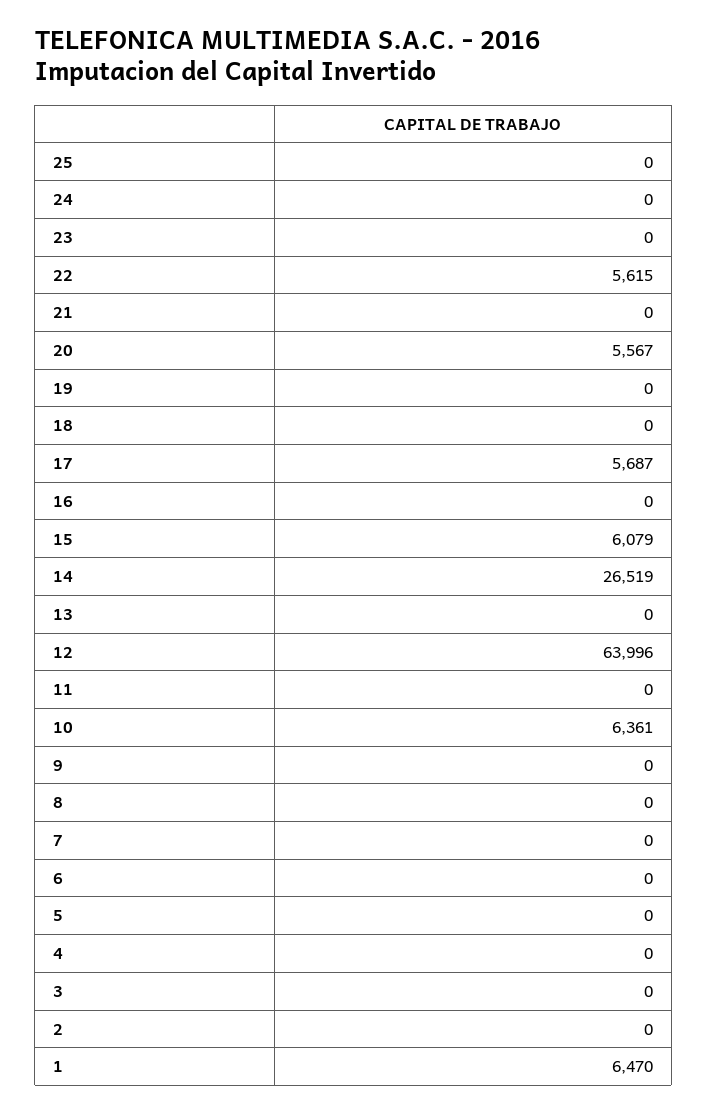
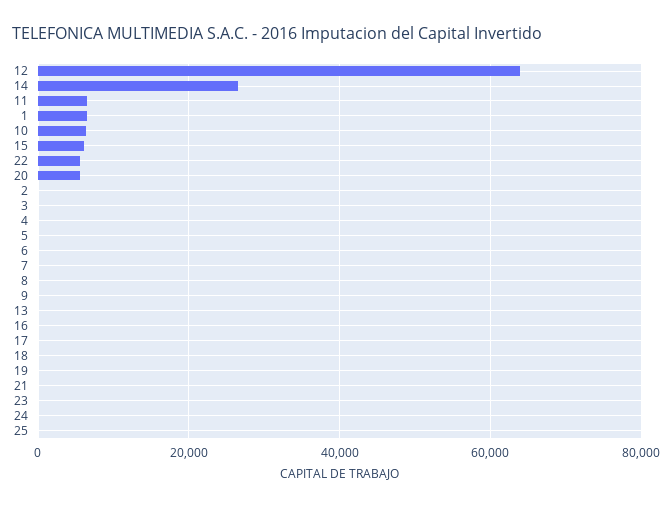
  {
    "25": 0,
    "24": 0,
    "23": 0,
    "22": 5615,
    "21": 0,
    "20": 5567,
    "19": 0,
    "18": 0,
-   "17": 5687,
+   "17": 0,
    "16": 0,
    "15": 6079,
    "14": 26519,
    "13": 0,
    "12": 63996,
-   "11": 0,
+   "11": 6000,
    "10": 6361,
    "9": 0,
    "8": 0,
    "7": 0,
    "6": 0,
    "5": 0,
    "4": 0,
    "3": 0,
    "2": 0,
    "1": 6470
  }

